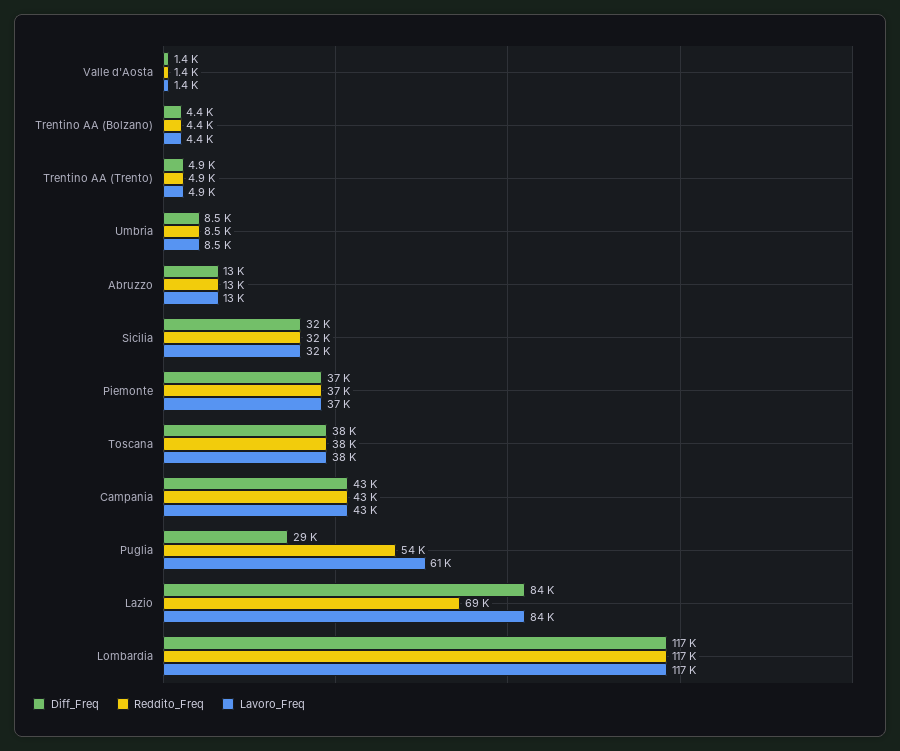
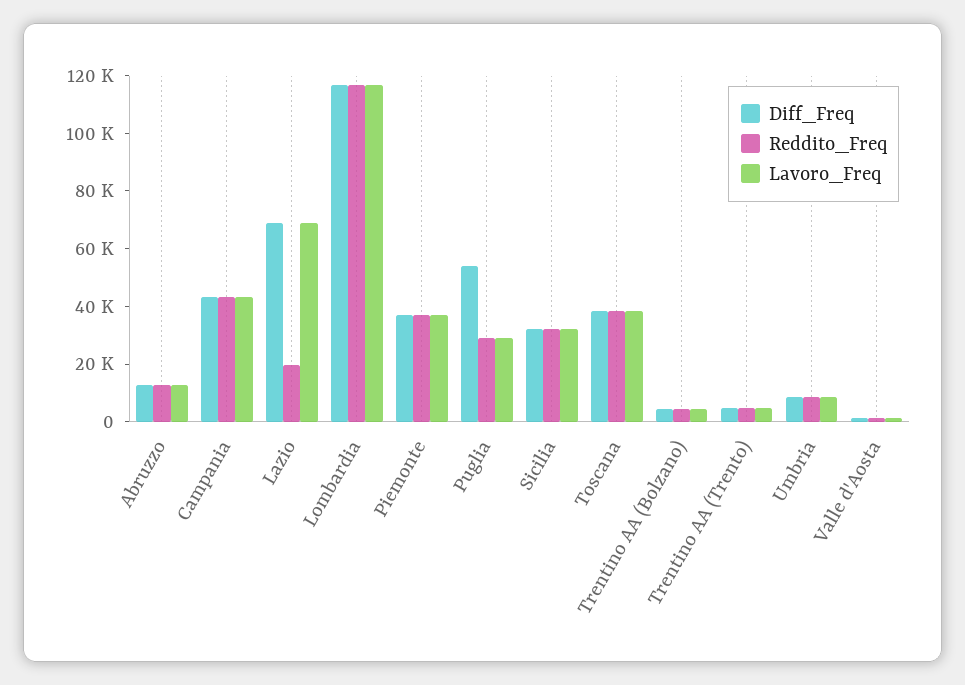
  {
    "Diff_Freq": {
      "Valle d'Aosta": 1400,
      "Trentino AA (Bolzano)": 4400,
      "Trentino AA (Trento)": 4900,
      "Umbria": 8500,
      "Abruzzo": 13000,
      "Sicilia": 32000,
      "Piemonte": 37000,
      "Toscana": 38000,
      "Campania": 43000,
-     "Puglia": 29000,
+     "Puglia": 55000,
-     "Lazio": 84000,
+     "Lazio": 70000,
      "Lombardia": 117000
    },
    "Reddito_Freq": {
      "Valle d'Aosta": 1400,
      "Trentino AA (Bolzano)": 4400,
      "Trentino AA (Trento)": 4900,
      "Umbria": 8500,
      "Abruzzo": 13000,
      "Sicilia": 32000,
      "Piemonte": 37000,
      "Toscana": 38000,
      "Campania": 43000,
-     "Puglia": 54000,
+     "Puglia": 30000,
-     "Lazio": 69000,
+     "Lazio": 20000,
      "Lombardia": 117000
    },
    "Lavoro_Freq": {
      "Valle d'Aosta": 1400,
      "Trentino AA (Bolzano)": 4400,
      "Trentino AA (Trento)": 4900,
      "Umbria": 8500,
      "Abruzzo": 13000,
      "Sicilia": 32000,
      "Piemonte": 37000,
      "Toscana": 38000,
      "Campania": 43000,
-     "Puglia": 61000,
+     "Puglia": 30000,
-     "Lazio": 84000,
+     "Lazio": 70000,
      "Lombardia": 117000
    }
  }

